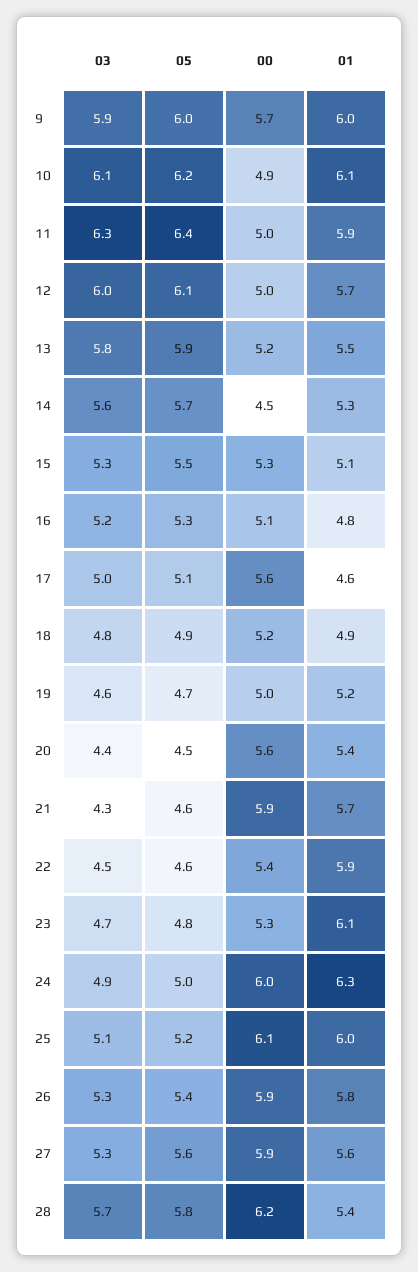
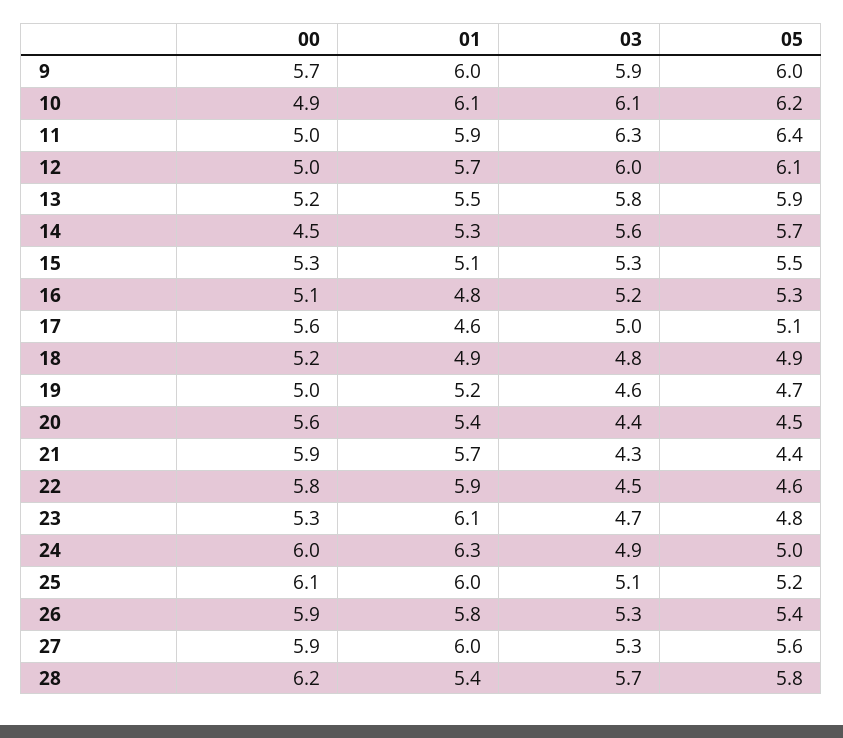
  {
    "03": {
      "9": 5.9,
      "10": 6.1,
      "11": 6.3,
      "12": 6,
      "13": 5.8,
      "14": 5.6,
      "15": 5.3,
      "16": 5.2,
      "17": 5,
      "18": 4.8,
      "19": 4.6,
      "20": 4.4,
      "21": 4.3,
      "22": 4.5,
      "23": 4.7,
      "24": 4.9,
      "25": 5.1,
      "26": 5.3,
      "27": 5.3,
      "28": 5.7
    },
    "05": {
      "9": 6,
      "10": 6.2,
      "11": 6.4,
      "12": 6.1,
      "13": 5.9,
      "14": 5.7,
      "15": 5.5,
      "16": 5.3,
      "17": 5.1,
      "18": 4.9,
      "19": 4.7,
      "20": 4.5,
-     "21": 4.6,
+     "21": 4.4,
      "22": 4.6,
      "23": 4.8,
      "24": 5,
      "25": 5.2,
      "26": 5.4,
      "27": 5.6,
      "28": 5.8
    },
    "00": {
      "9": 5.7,
      "10": 4.9,
      "11": 5,
      "12": 5,
      "13": 5.2,
      "14": 4.5,
      "15": 5.3,
      "16": 5.1,
      "17": 5.6,
      "18": 5.2,
      "19": 5,
      "20": 5.6,
      "21": 5.9,
-     "22": 5.4,
+     "22": 5.8,
      "23": 5.3,
      "24": 6,
      "25": 6.1,
      "26": 5.9,
      "27": 5.9,
      "28": 6.2
    },
    "01": {
      "9": 6,
      "10": 6.1,
      "11": 5.9,
      "12": 5.7,
      "13": 5.5,
      "14": 5.3,
      "15": 5.1,
      "16": 4.8,
      "17": 4.6,
      "18": 4.9,
      "19": 5.2,
      "20": 5.4,
      "21": 5.7,
      "22": 5.9,
      "23": 6.1,
      "24": 6.3,
      "25": 6,
      "26": 5.8,
-     "27": 5.6,
+     "27": 6,
      "28": 5.4
    }
  }

